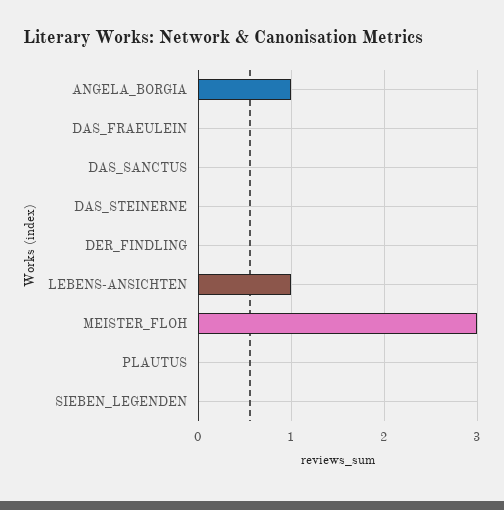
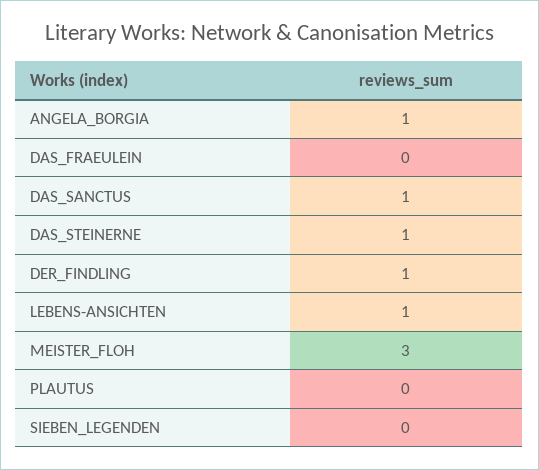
  {
    "ANGELA_BORGIA": 1,
    "DAS_FRAEULEIN": 0,
-   "DAS_SANCTUS": 0,
+   "DAS_SANCTUS": 1,
-   "DAS_STEINERNE": 0,
+   "DAS_STEINERNE": 1,
-   "DER_FINDLING": 0,
+   "DER_FINDLING": 1,
    "LEBENS-ANSICHTEN": 1,
    "MEISTER_FLOH": 3,
    "PLAUTUS": 0,
    "SIEBEN_LEGENDEN": 0
  }

